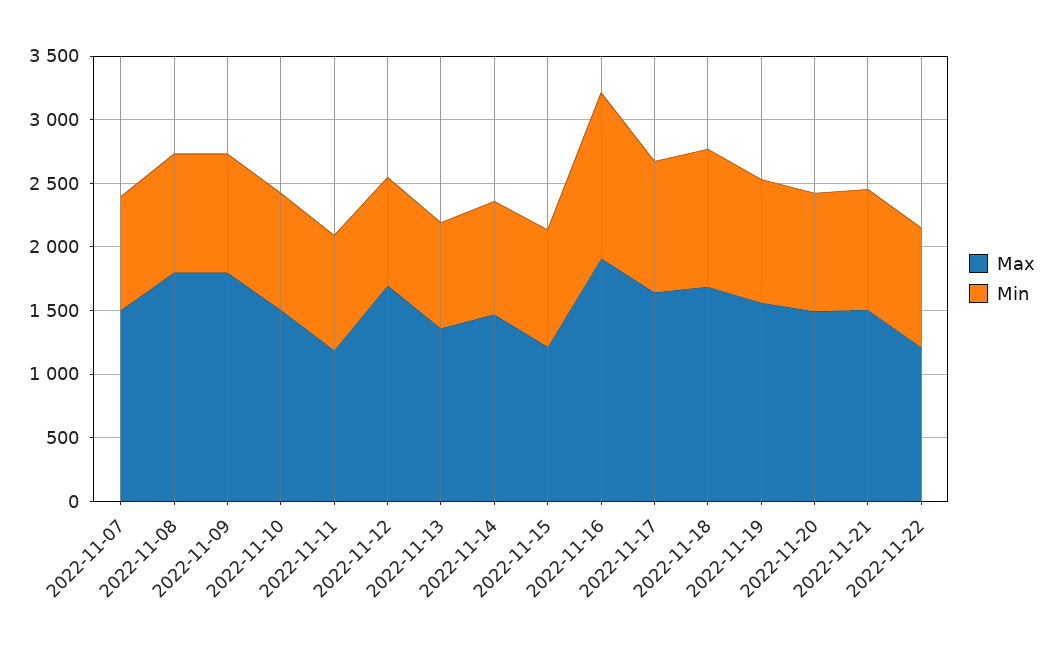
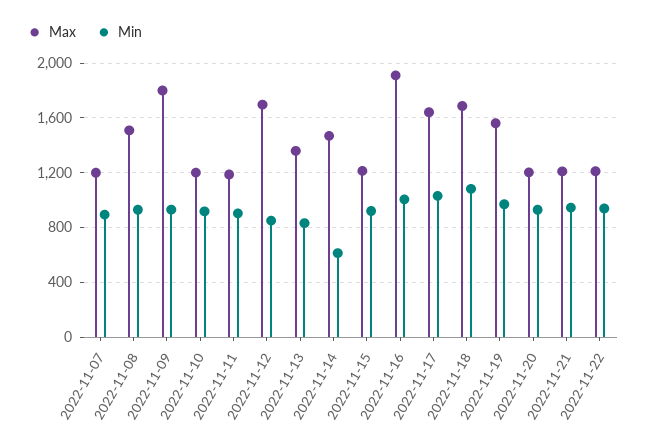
  {
    "Max": {
-     "2022-11-07": 1500,
+     "2022-11-07": 1200,
-     "2022-11-08": 1800,
+     "2022-11-08": 1500,
      "2022-11-09": 1800,
-     "2022-11-10": 1500,
+     "2022-11-10": 1200,
      "2022-11-11": 1200,
      "2022-11-12": 1700,
      "2022-11-13": 1350,
      "2022-11-14": 1450,
      "2022-11-15": 1200,
      "2022-11-16": 1900,
      "2022-11-17": 1650,
      "2022-11-18": 1700,
      "2022-11-19": 1550,
-     "2022-11-20": 1500,
+     "2022-11-20": 1200,
-     "2022-11-21": 1500,
+     "2022-11-21": 1200,
      "2022-11-22": 1200
    },
    "Min": {
      "2022-11-07": 900,
      "2022-11-08": 950,
      "2022-11-09": 950,
      "2022-11-10": 900,
      "2022-11-11": 900,
      "2022-11-12": 850,
      "2022-11-13": 850,
-     "2022-11-14": 900,
+     "2022-11-14": 600,
      "2022-11-15": 900,
-     "2022-11-16": 1300,
+     "2022-11-16": 1000,
      "2022-11-17": 1050,
      "2022-11-18": 1100,
      "2022-11-19": 950,
      "2022-11-20": 950,
      "2022-11-21": 950,
      "2022-11-22": 950
    }
  }

